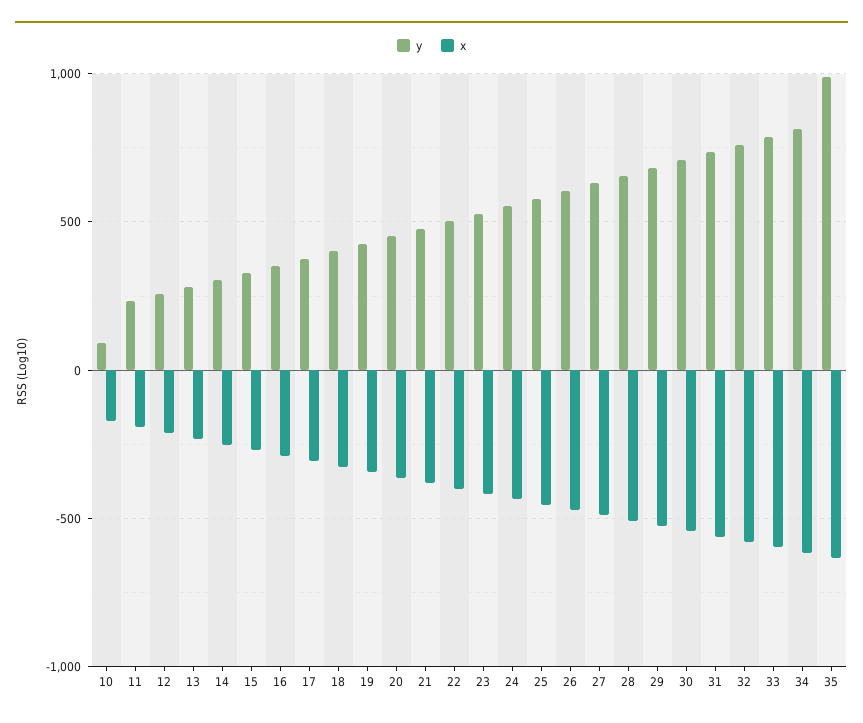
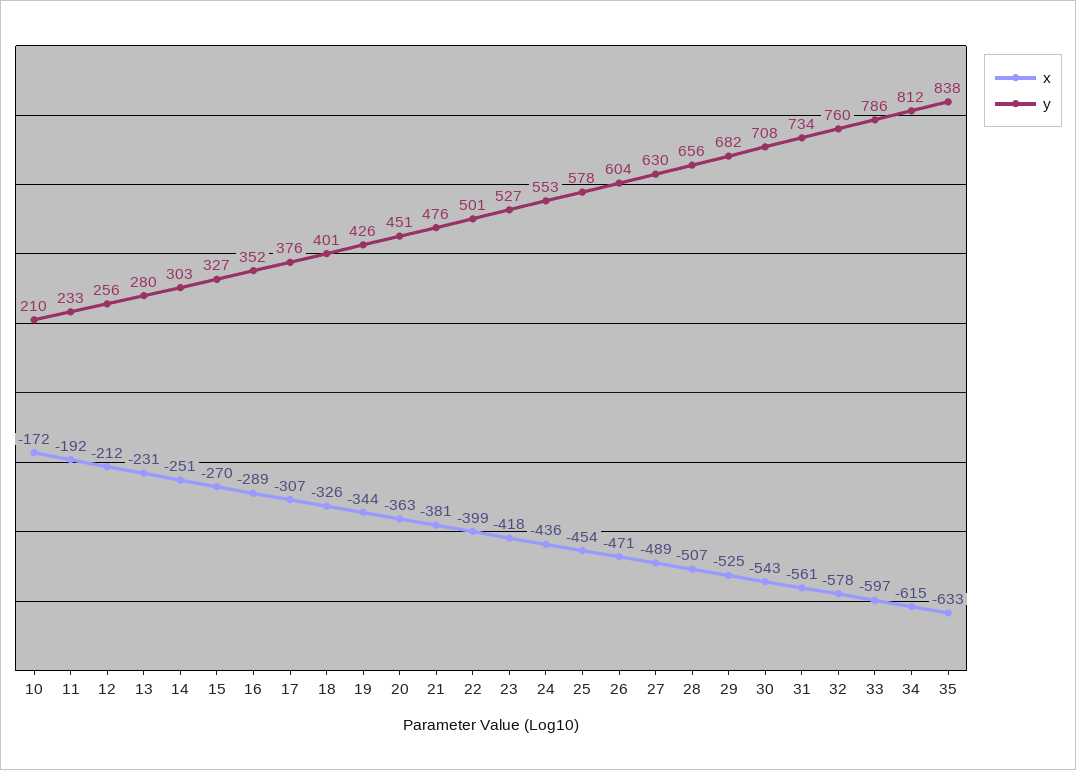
  {
    "y": {
-     "10": 100,
+     "10": 210,
      "11": 233,
      "12": 256,
      "13": 280,
      "14": 303,
      "15": 327,
      "16": 352,
      "17": 376,
      "18": 401,
      "19": 426,
      "20": 451,
      "21": 476,
      "22": 501,
      "23": 527,
      "24": 553,
      "25": 578,
      "26": 604,
      "27": 630,
      "28": 656,
      "29": 682,
      "30": 708,
      "31": 734,
      "32": 760,
      "33": 786,
      "34": 812,
-     "35": 1000
+     "35": 838
    },
    "x": {
      "10": -172,
      "11": -192,
      "12": -212,
      "13": -231,
      "14": -251,
      "15": -270,
      "16": -289,
      "17": -307,
      "18": -326,
      "19": -344,
      "20": -363,
      "21": -381,
      "22": -399,
      "23": -418,
      "24": -436,
      "25": -454,
      "26": -471,
      "27": -489,
      "28": -507,
      "29": -525,
      "30": -543,
      "31": -561,
      "32": -578,
      "33": -597,
      "34": -615,
      "35": -633
    }
  }

